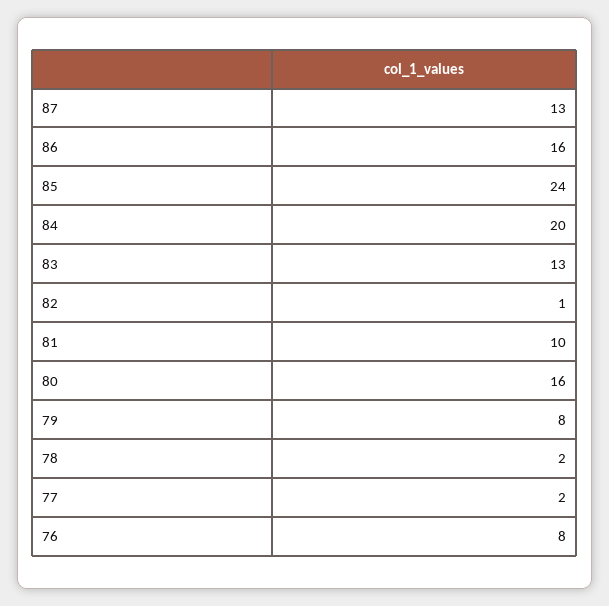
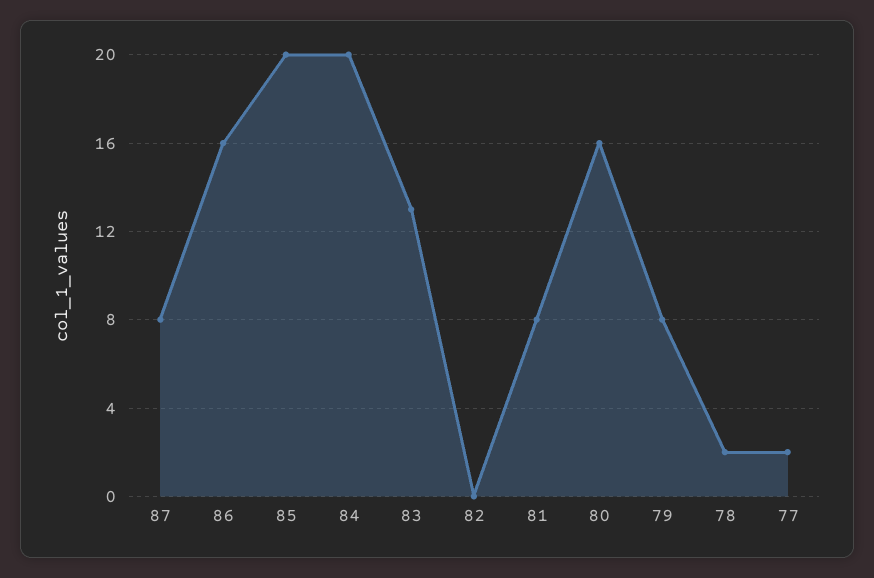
  {
-   "87": 13,
+   "87": 8,
    "86": 16,
-   "85": 24,
+   "85": 20,
    "84": 20,
    "83": 13,
-   "82": 1,
+   "82": 0,
-   "81": 10,
+   "81": 8,
    "80": 16,
    "79": 8,
    "78": 2,
-   "77": 2,
+   "77": 2
-   "76": 8
  }

